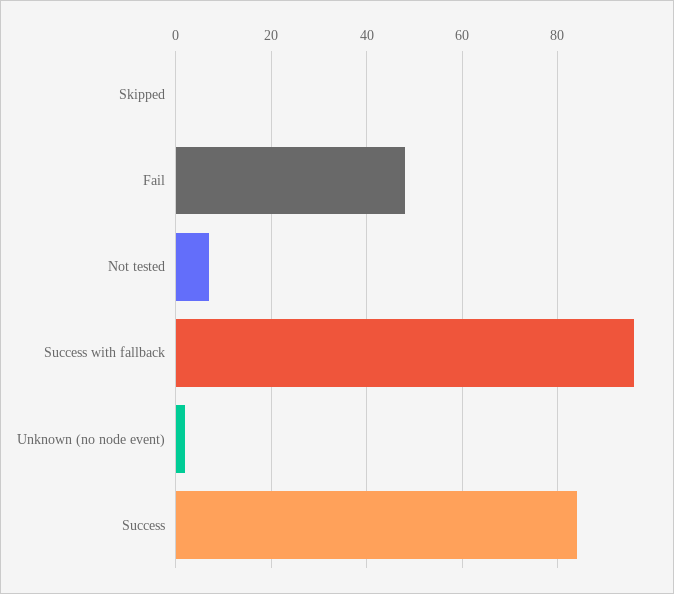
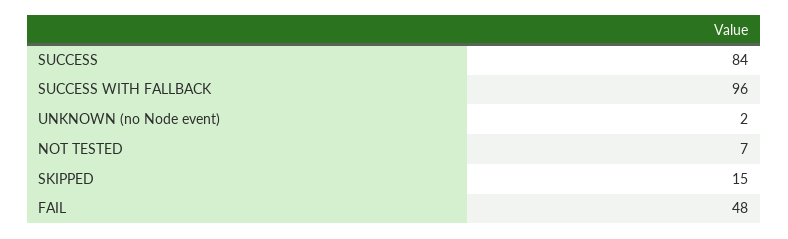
  {
-   "Skipped": 0,
+   "Skipped": 15,
    "Fail": 48,
    "Not tested": 7,
    "Success with fallback": 96,
    "Unknown (no node event)": 2,
    "Success": 84
  }

